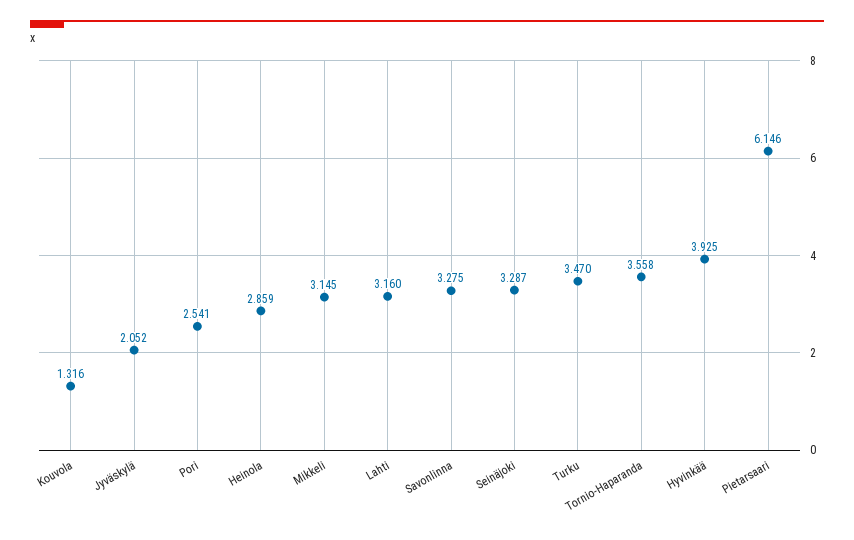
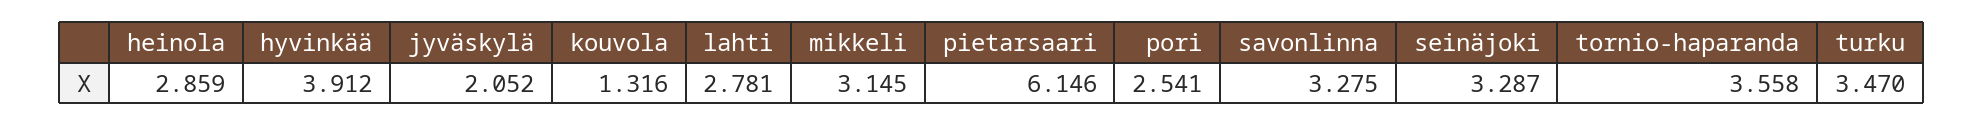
  {
    "Kouvola": 1.316,
    "Jyväskylä": 2.052,
    "Pori": 2.541,
    "Heinola": 2.859,
    "Mikkeli": 3.145,
-   "Lahti": 3.16,
+   "Lahti": 2.781,
    "Savonlinna": 3.275,
    "Seinäjoki": 3.287,
    "Turku": 3.47,
    "Tornio-Haparanda": 3.558,
-   "Hyvinkää": 3.925,
+   "Hyvinkää": 3.912,
    "Pietarsaari": 6.146
  }

